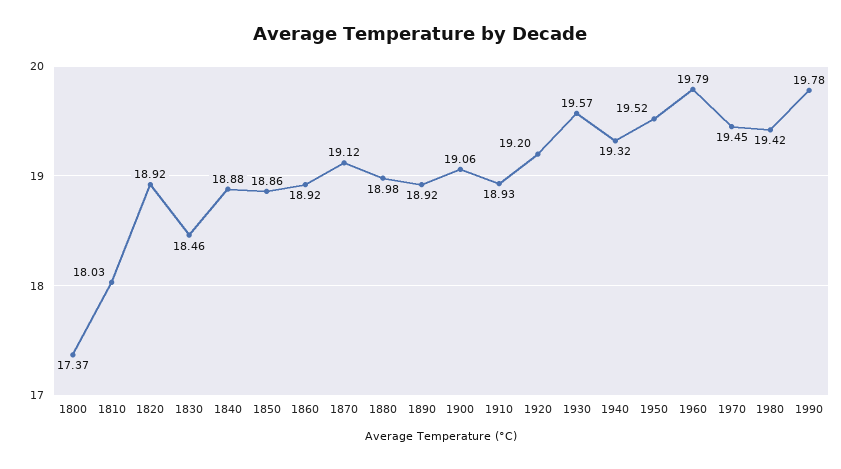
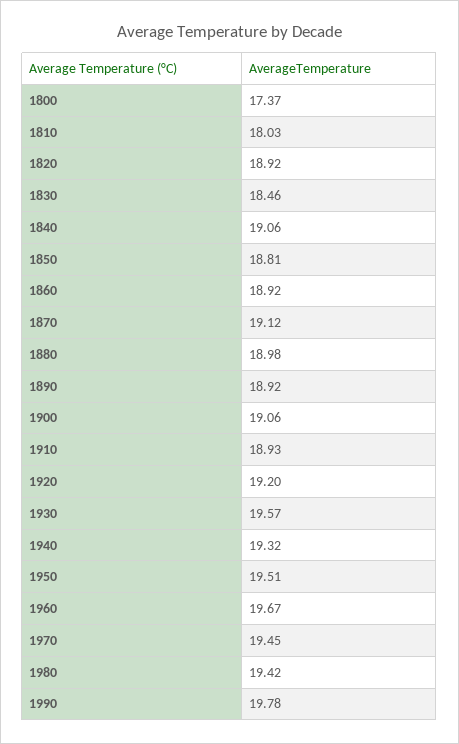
  {
    "1800": 17.37,
    "1810": 18.03,
    "1820": 18.92,
    "1830": 18.46,
-   "1840": 18.88,
+   "1840": 19.06,
-   "1850": 18.86,
+   "1850": 18.81,
    "1860": 18.92,
    "1870": 19.12,
    "1880": 18.98,
    "1890": 18.92,
    "1900": 19.06,
    "1910": 18.93,
    "1920": 19.2,
    "1930": 19.57,
    "1940": 19.32,
-   "1950": 19.52,
+   "1950": 19.51,
-   "1960": 19.79,
+   "1960": 19.67,
    "1970": 19.45,
    "1980": 19.42,
    "1990": 19.78
  }

